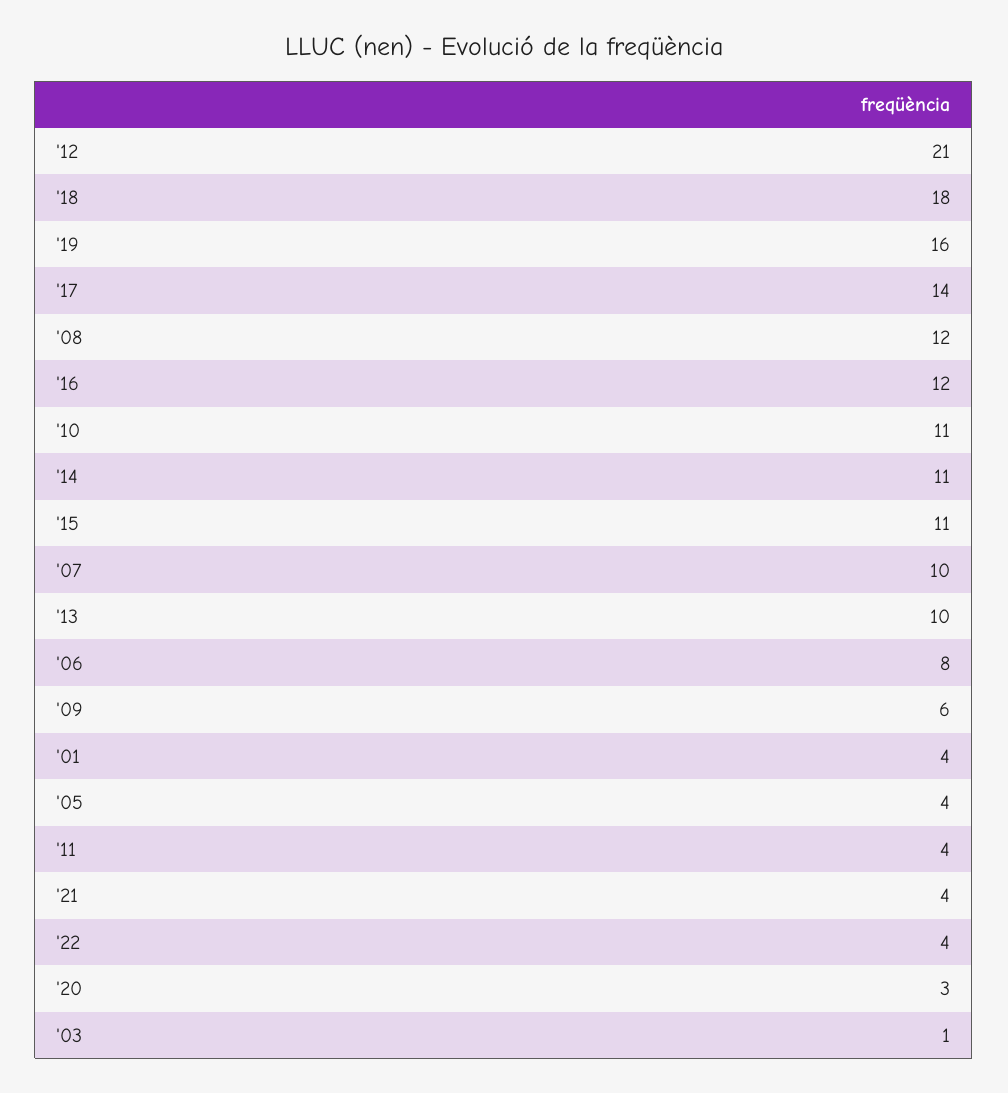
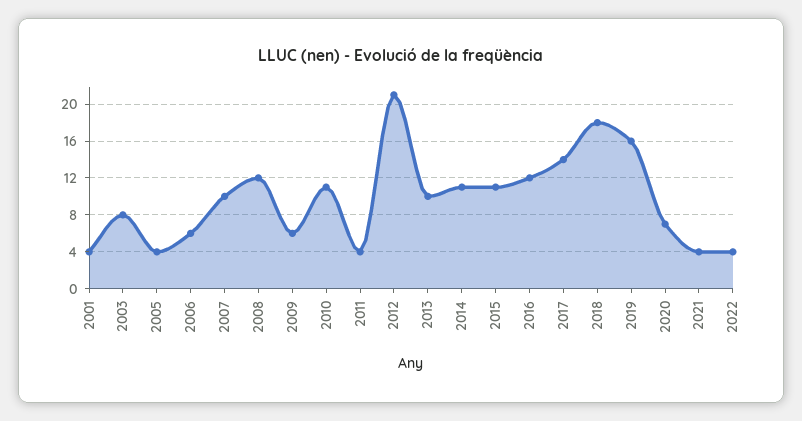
  {
    "'12": 21,
    "'18": 18,
    "'19": 16,
    "'17": 14,
    "'08": 12,
    "'16": 12,
    "'10": 11,
    "'14": 11,
    "'15": 11,
    "'07": 10,
    "'13": 10,
-   "'06": 8,
+   "'06": 6,
    "'09": 6,
    "'01": 4,
    "'05": 4,
    "'11": 4,
    "'21": 4,
    "'22": 4,
-   "'20": 3,
+   "'20": 7,
-   "'03": 1
+   "'03": 8
  }

